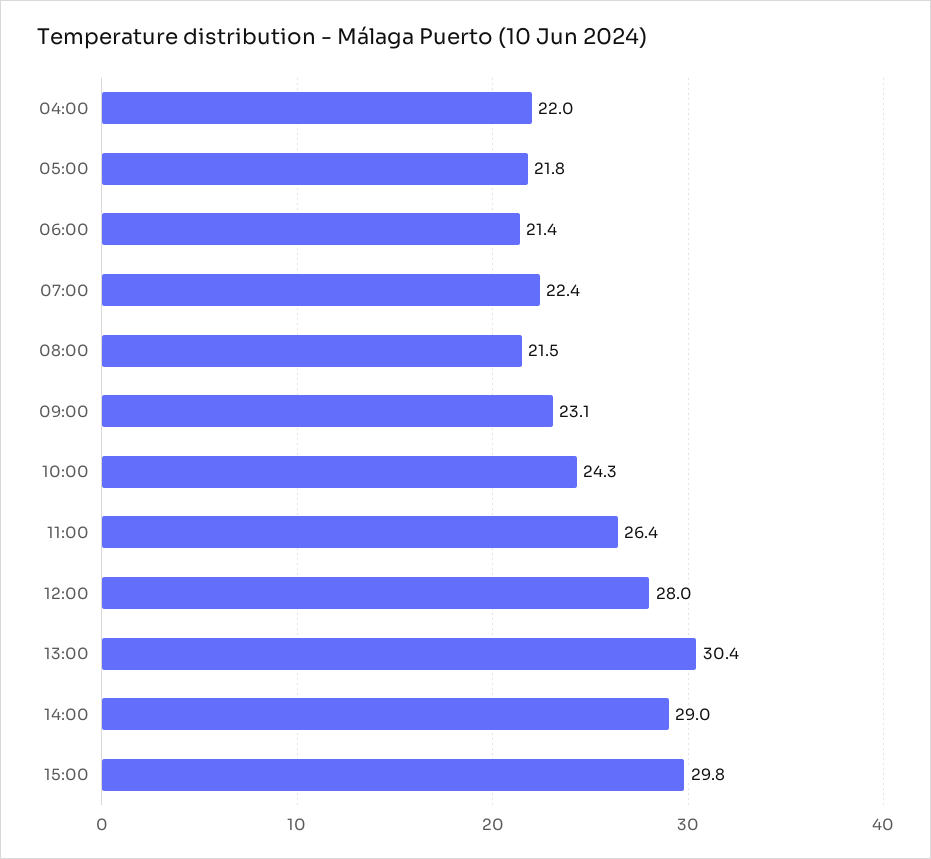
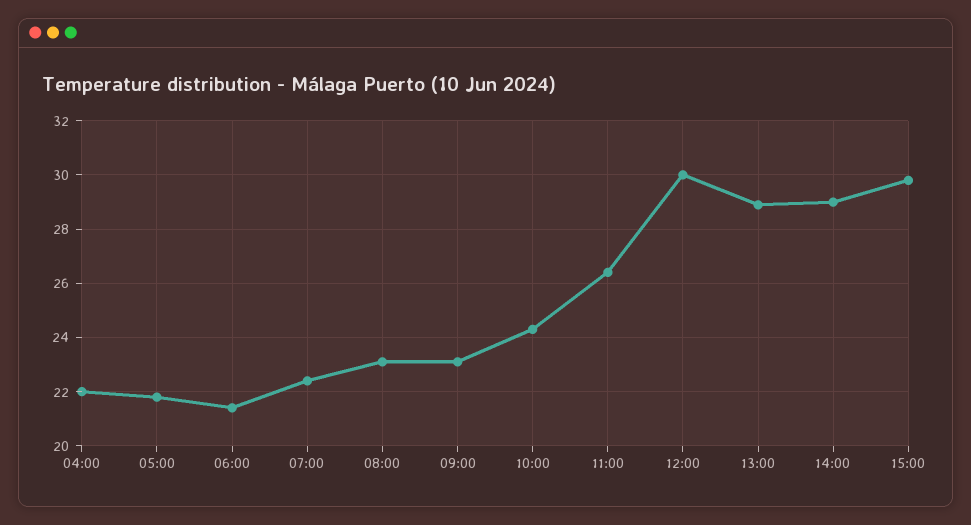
  {
    "04:00": 22,
    "05:00": 21.8,
    "06:00": 21.4,
    "07:00": 22.4,
-   "08:00": 21.5,
+   "08:00": 23,
    "09:00": 23.1,
    "10:00": 24.3,
    "11:00": 26.4,
-   "12:00": 28,
+   "12:00": 30,
-   "13:00": 30.4,
+   "13:00": 29,
    "14:00": 29,
    "15:00": 29.8
  }

